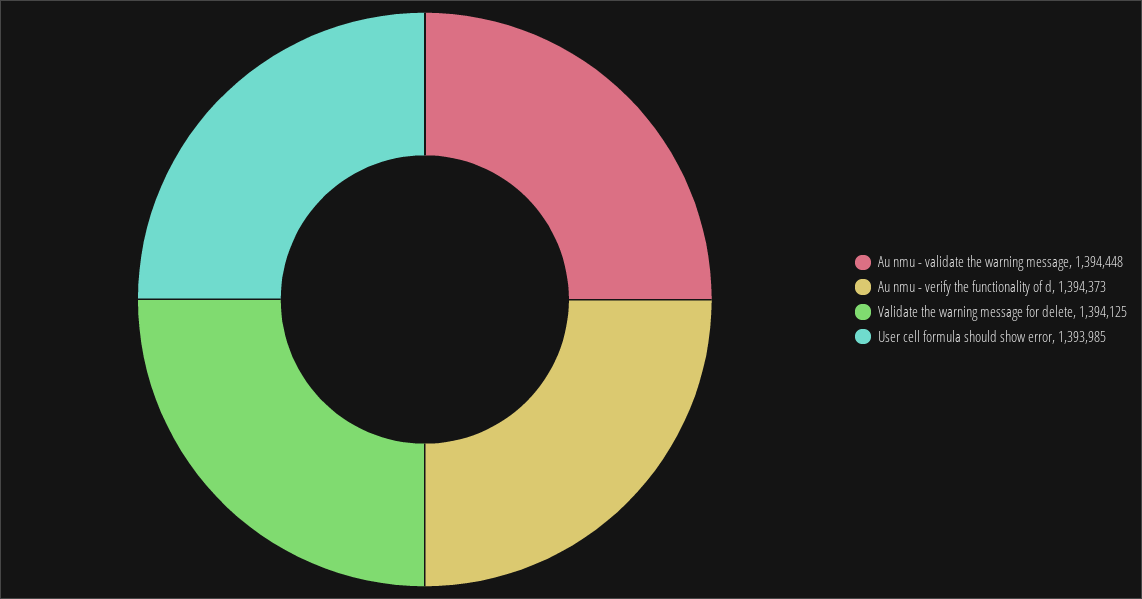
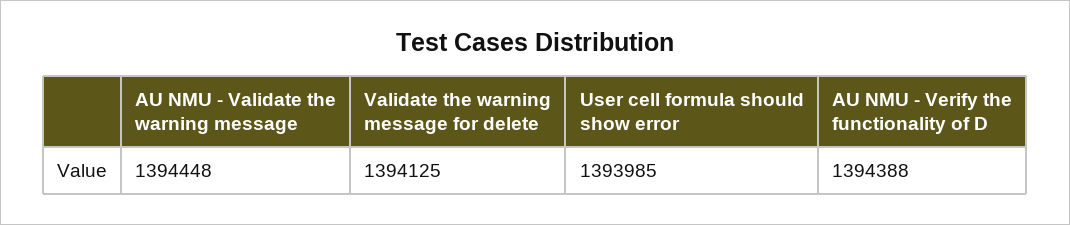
  {
    "Au nmu - validate the warning message": 1394448,
-   "Au nmu - verify the functionality of d": 1394373,
+   "Au nmu - verify the functionality of d": 1394388,
    "Validate the warning message for delete": 1394125,
    "User cell formula should show error": 1393985
  }

